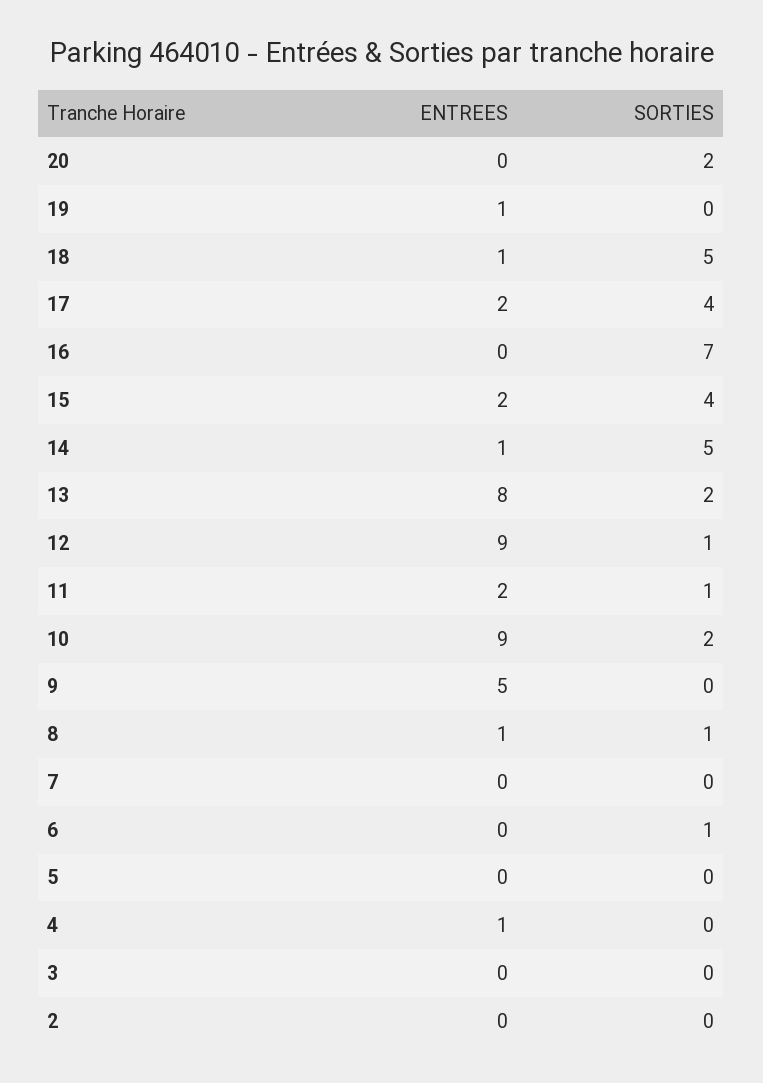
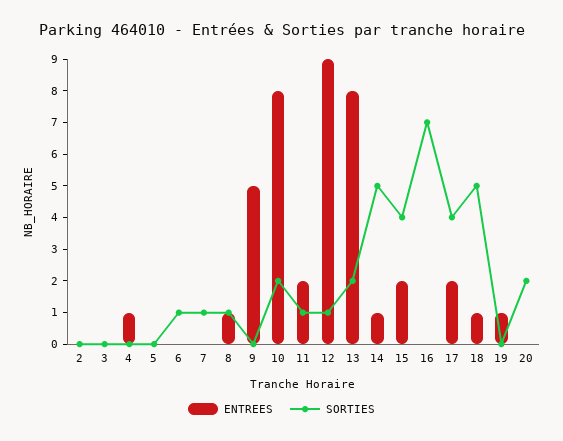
  {
    "ENTREES": {
      "20": 0,
      "19": 1,
      "18": 1,
      "17": 2,
      "16": 0,
      "15": 2,
      "14": 1,
      "13": 8,
      "12": 9,
      "11": 2,
-     "10": 9,
+     "10": 8,
      "9": 5,
      "8": 1,
      "7": 0,
      "6": 0,
      "5": 0,
      "4": 1,
      "3": 0,
      "2": 0
    },
    "SORTIES": {
      "20": 2,
      "19": 0,
      "18": 5,
      "17": 4,
      "16": 7,
      "15": 4,
      "14": 5,
      "13": 2,
      "12": 1,
      "11": 1,
      "10": 2,
      "9": 0,
      "8": 1,
-     "7": 0,
+     "7": 1,
      "6": 1,
      "5": 0,
      "4": 0,
      "3": 0,
      "2": 0
    }
  }

